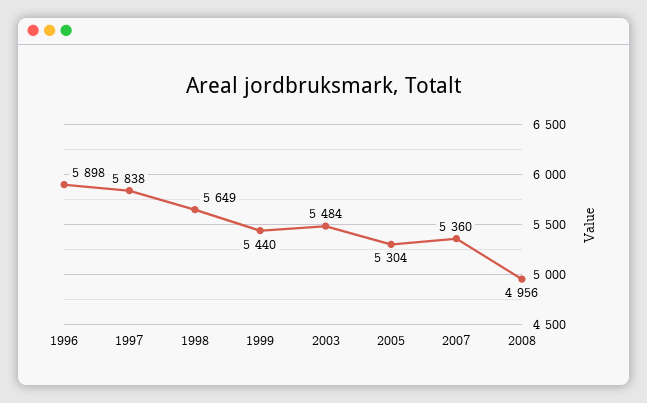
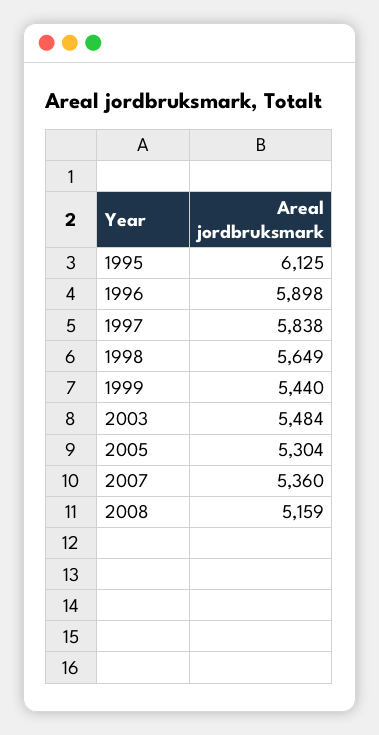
  {
    "1996": 5898,
    "1997": 5838,
    "1998": 5649,
    "1999": 5440,
    "2003": 5484,
    "2005": 5304,
    "2007": 5360,
-   "2008": 4956
+   "2008": 5159,
+   "1995": 6125
  }

